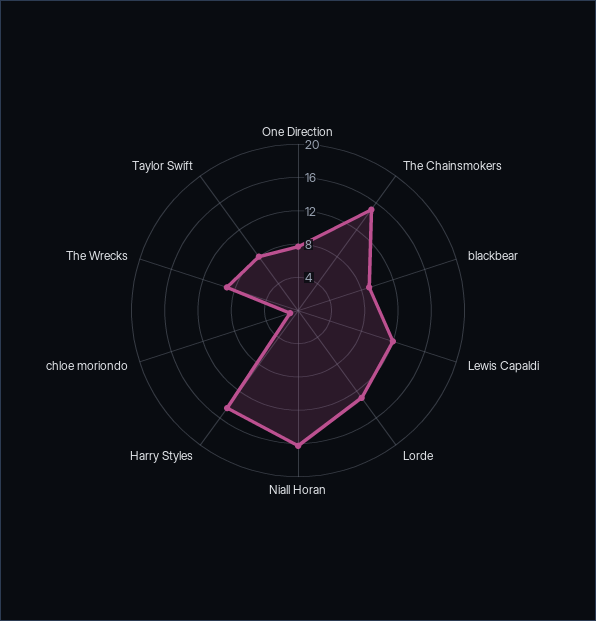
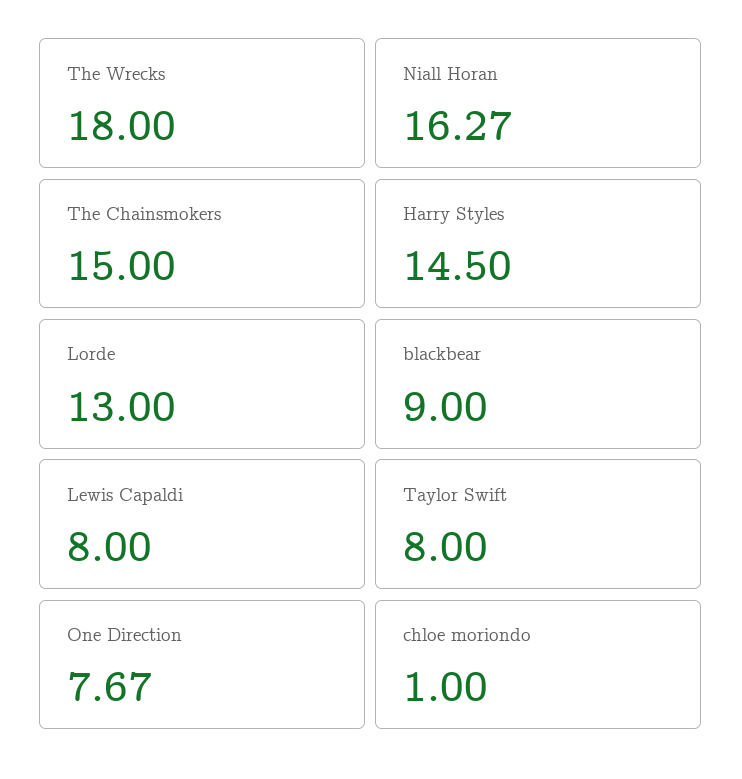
  {
    "One Direction": 7.67,
    "The Chainsmokers": 15,
    "blackbear": 9,
-   "Lewis Capaldi": 12,
+   "Lewis Capaldi": 8,
    "Lorde": 13,
    "Niall Horan": 16.27,
    "Harry Styles": 14.5,
    "chloe moriondo": 1,
-   "The Wrecks": 9,
+   "The Wrecks": 18,
    "Taylor Swift": 8
  }

